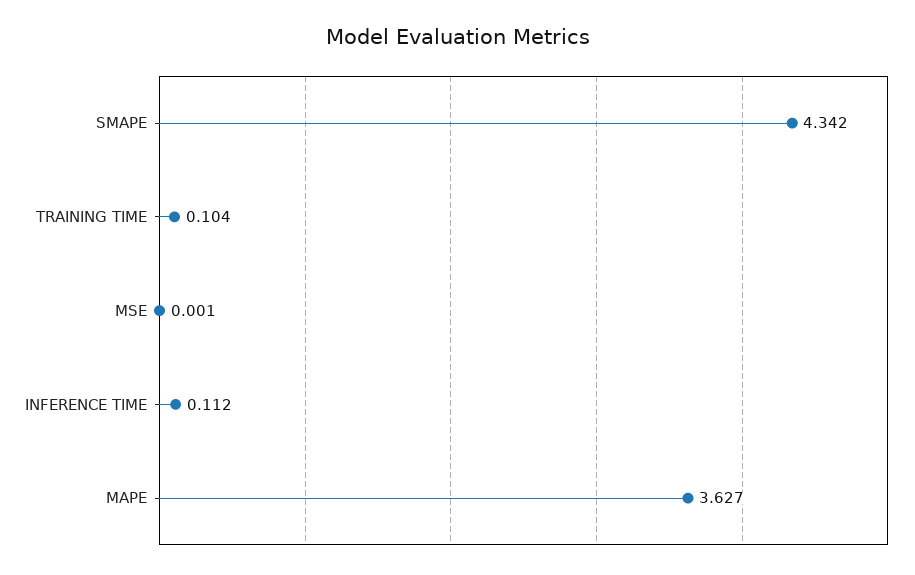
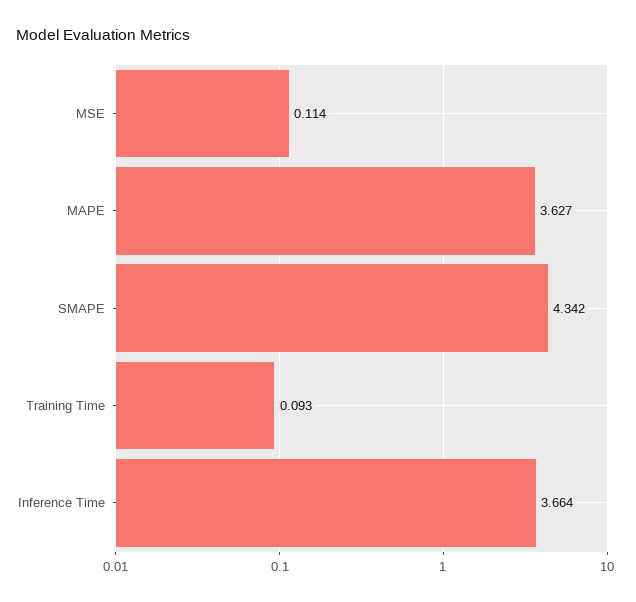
  {
    "SMAPE": 4.342,
-   "TRAINING TIME": 0.104,
+   "TRAINING TIME": 0.093,
-   "MSE": 0.001,
+   "MSE": 0.114,
-   "INFERENCE TIME": 0.112,
+   "INFERENCE TIME": 3.664,
    "MAPE": 3.627
  }

